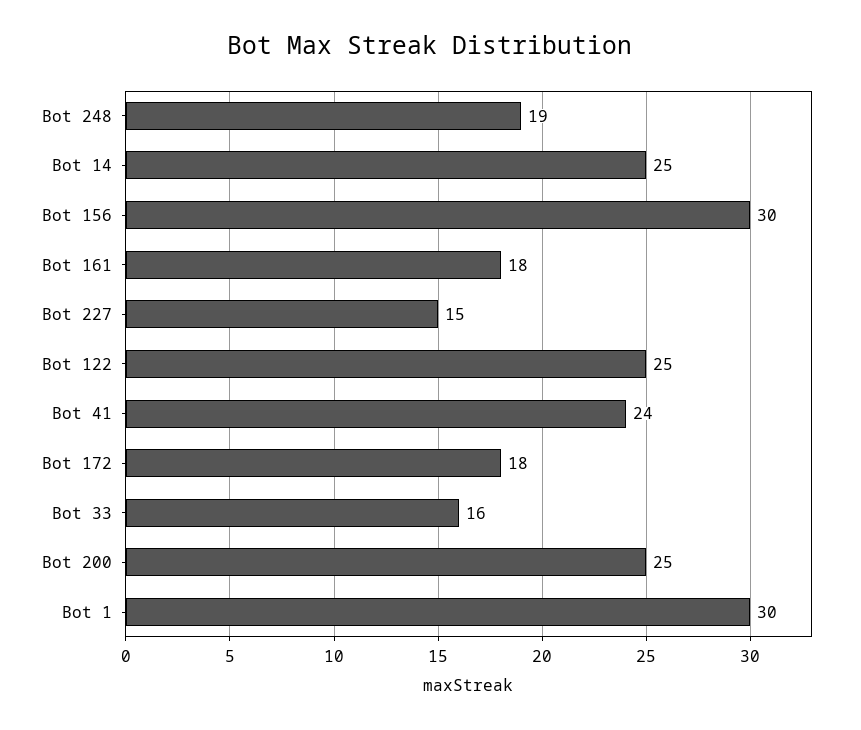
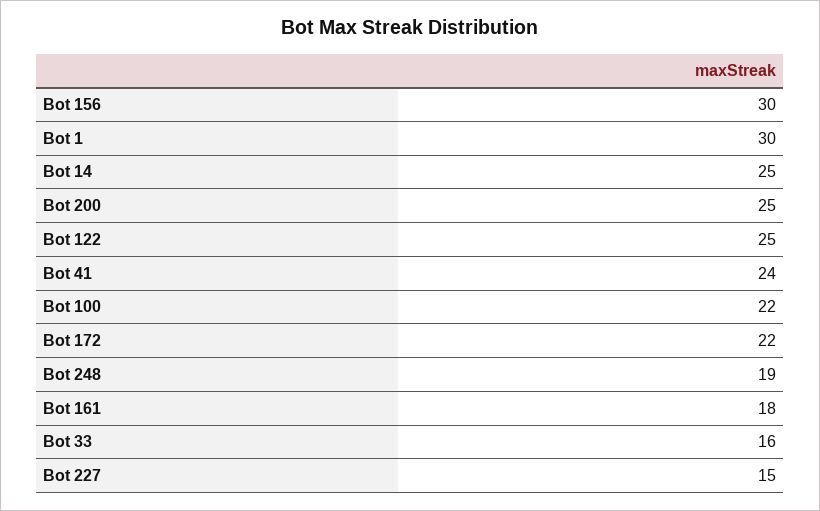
  {
    "Bot 248": 19,
    "Bot 14": 25,
    "Bot 156": 30,
    "Bot 161": 18,
    "Bot 227": 15,
    "Bot 122": 25,
    "Bot 41": 24,
-   "Bot 172": 18,
+   "Bot 172": 22,
    "Bot 33": 16,
    "Bot 200": 25,
-   "Bot 1": 30
+   "Bot 1": 30,
+   "Bot 100": 22
  }

